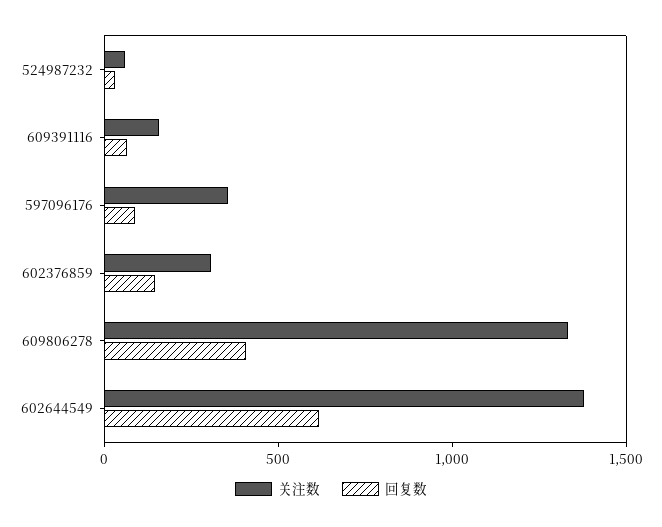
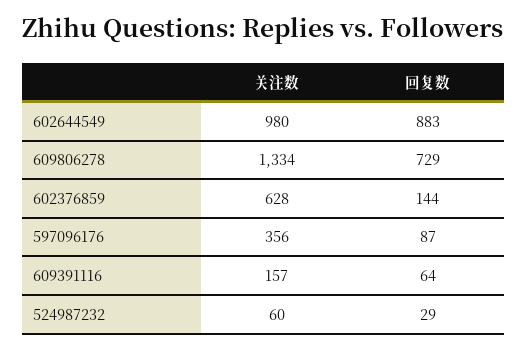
  {
    "关注数": {
      "524987232": 60,
      "609391116": 157,
      "597096176": 356,
-     "602376859": 300,
+     "602376859": 628,
      "609806278": 1334,
-     "602644549": 1400
+     "602644549": 980
    },
    "回复数": {
      "524987232": 29,
      "609391116": 64,
      "597096176": 87,
      "602376859": 144,
-     "609806278": 400,
+     "609806278": 729,
-     "602644549": 600
+     "602644549": 883
    }
  }

